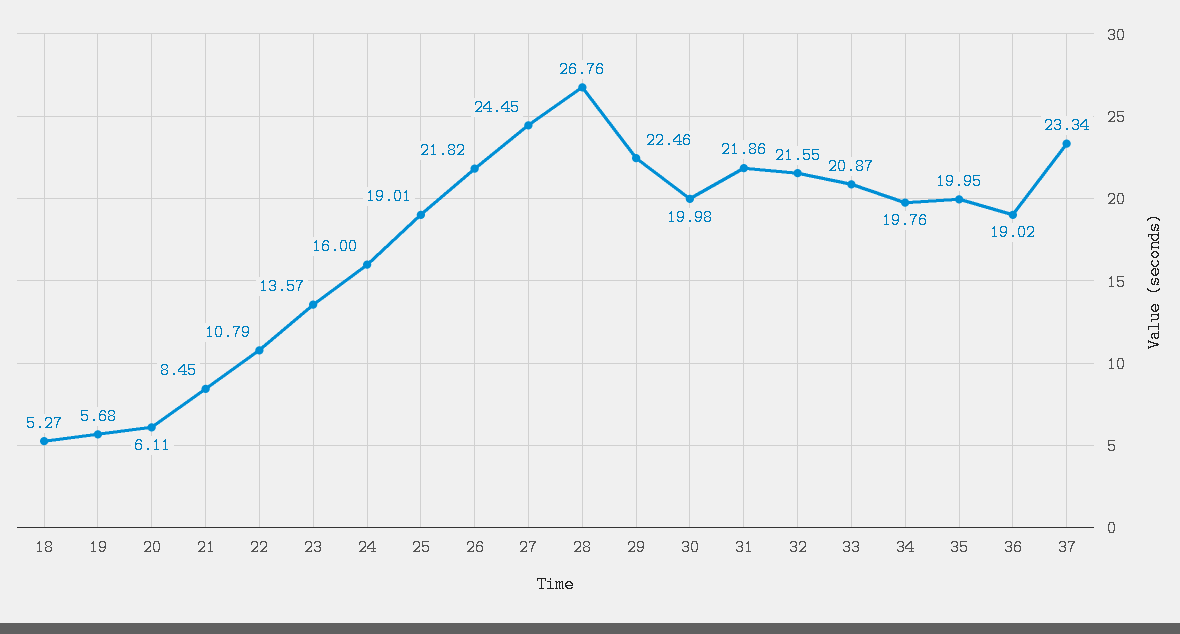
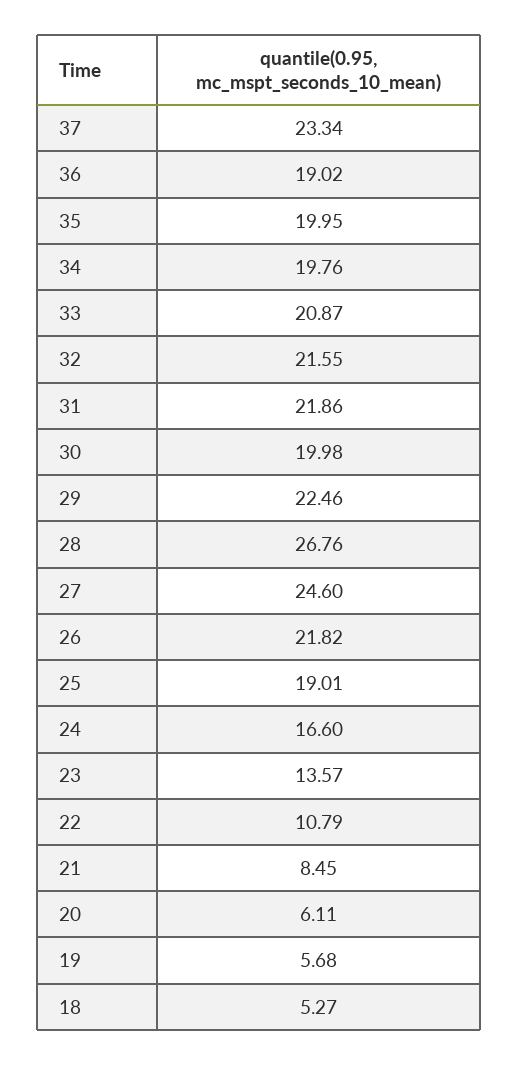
  {
    "18": 5.27,
    "19": 5.68,
    "20": 6.11,
    "21": 8.45,
    "22": 10.79,
    "23": 13.57,
-   "24": 16,
+   "24": 16.6,
    "25": 19.01,
    "26": 21.82,
-   "27": 24.45,
+   "27": 24.6,
    "28": 26.76,
    "29": 22.46,
    "30": 19.98,
    "31": 21.86,
    "32": 21.55,
    "33": 20.87,
    "34": 19.76,
    "35": 19.95,
    "36": 19.02,
    "37": 23.34
  }

